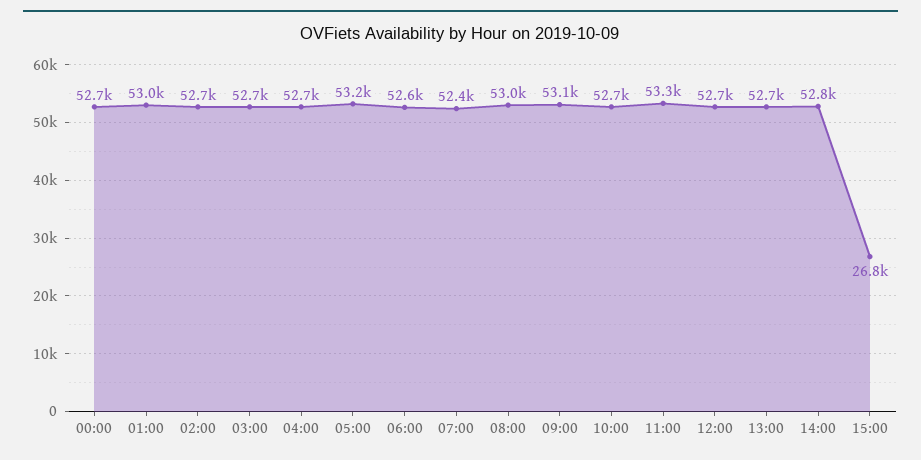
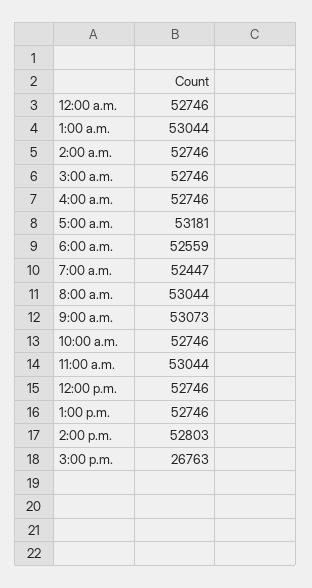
  {
    "00:00": 52746,
    "01:00": 53044,
    "02:00": 52746,
    "03:00": 52746,
    "04:00": 52746,
    "05:00": 53181,
    "06:00": 52559,
    "07:00": 52447,
    "08:00": 53044,
    "09:00": 53073,
    "10:00": 52746,
-   "11:00": 53300,
+   "11:00": 53044,
    "12:00": 52746,
    "13:00": 52746,
    "14:00": 52803,
    "15:00": 26763
  }

